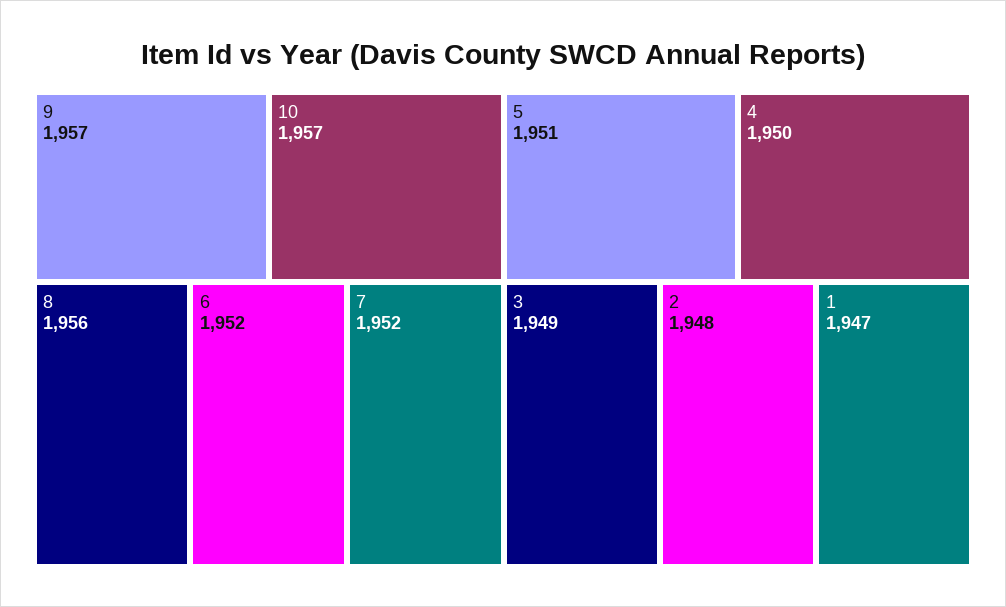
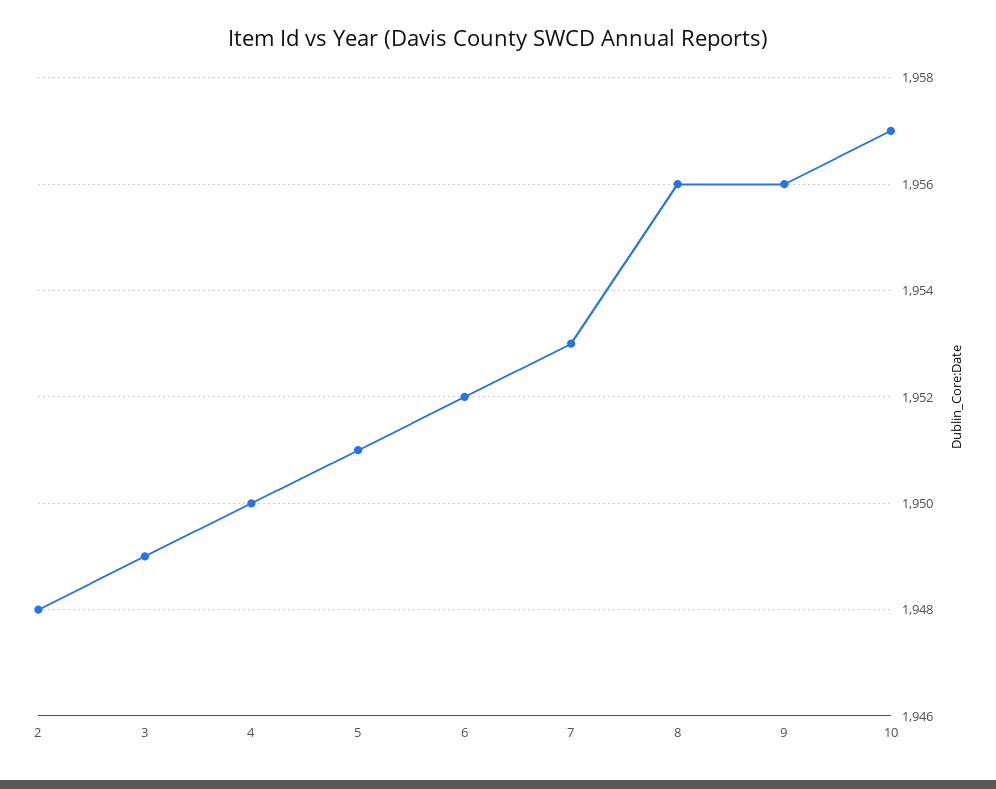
  {
-   "9": 1957,
+   "9": 1956,
    "10": 1957,
    "8": 1956,
    "6": 1952,
-   "7": 1952,
+   "7": 1953,
    "5": 1951,
    "4": 1950,
    "3": 1949,
-   "2": 1948,
+   "2": 1948
-   "1": 1947
  }

